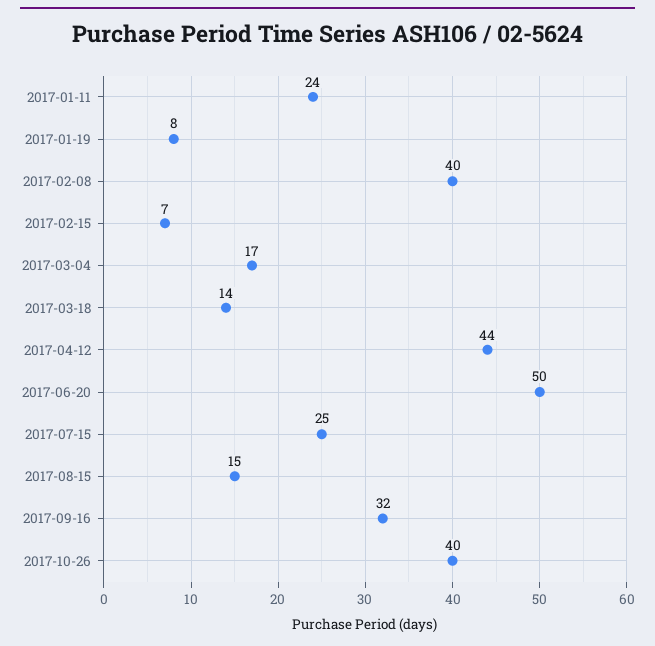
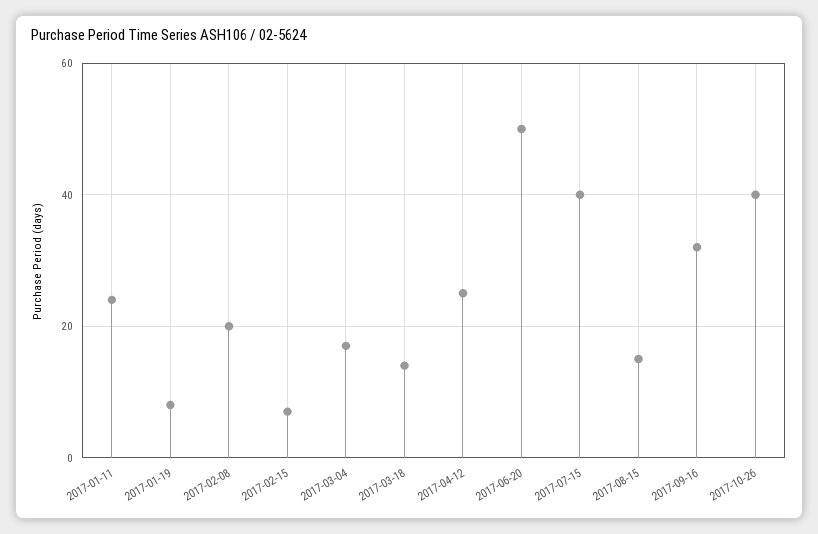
  {
    "2017-01-11": 24,
    "2017-01-19": 8,
-   "2017-02-08": 40,
+   "2017-02-08": 20,
    "2017-02-15": 7,
    "2017-03-04": 17,
    "2017-03-18": 14,
-   "2017-04-12": 44,
+   "2017-04-12": 25,
    "2017-06-20": 50,
-   "2017-07-15": 25,
+   "2017-07-15": 40,
    "2017-08-15": 15,
    "2017-09-16": 32,
    "2017-10-26": 40
  }

